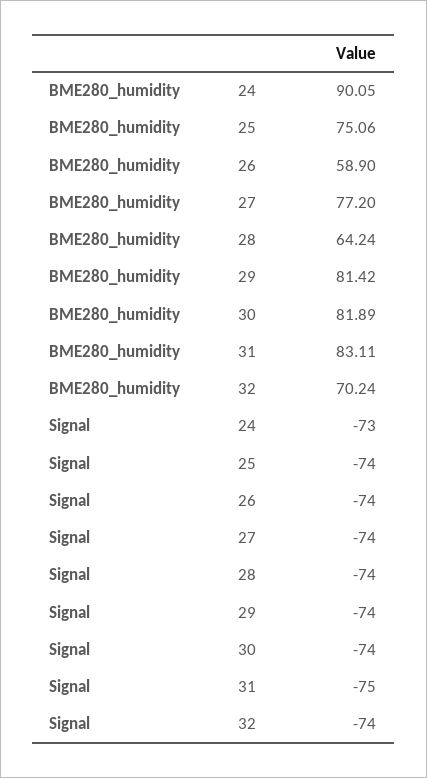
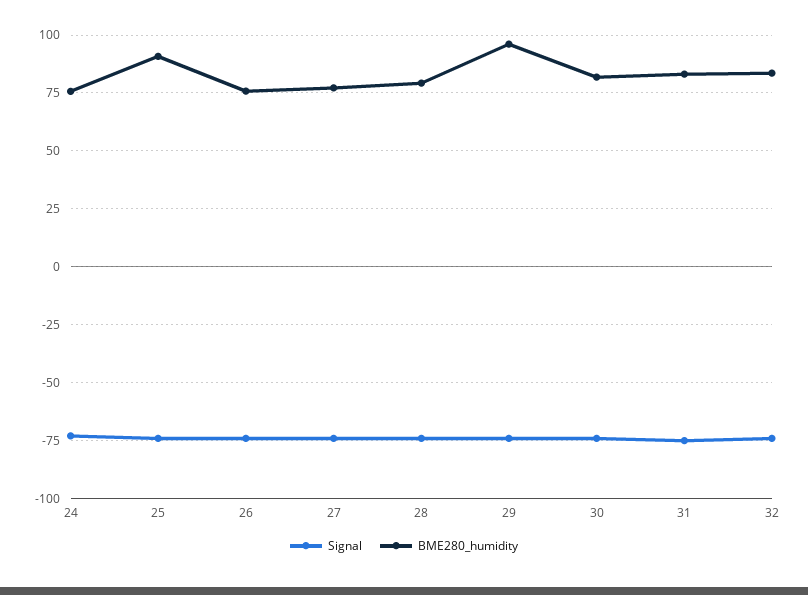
  {
    "BME280_humidity": {
-     "24": 90.05,
+     "24": 75,
-     "25": 75.06,
+     "25": 90,
-     "26": 58.9,
+     "26": 75,
      "27": 77.2,
-     "28": 64.24,
+     "28": 80,
-     "29": 81.42,
+     "29": 95,
      "30": 81.89,
      "31": 83.11,
-     "32": 70.24
+     "32": 85
    },
    "Signal": {
      "24": -73,
      "25": -74,
      "26": -74,
      "27": -74,
      "28": -74,
      "29": -74,
      "30": -74,
      "31": -75,
      "32": -74
    }
  }

